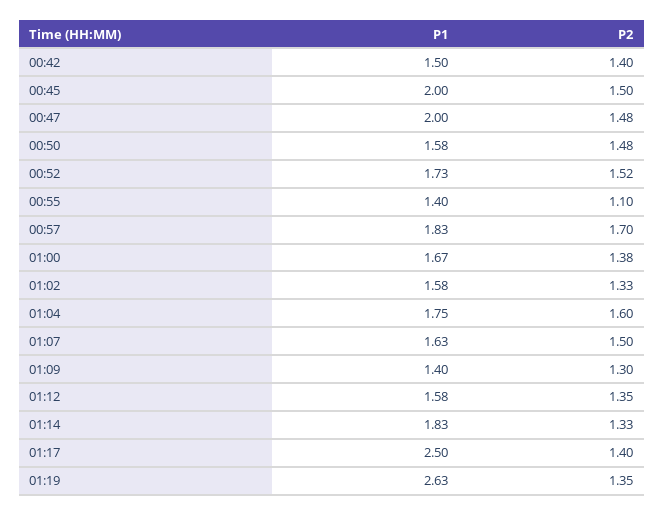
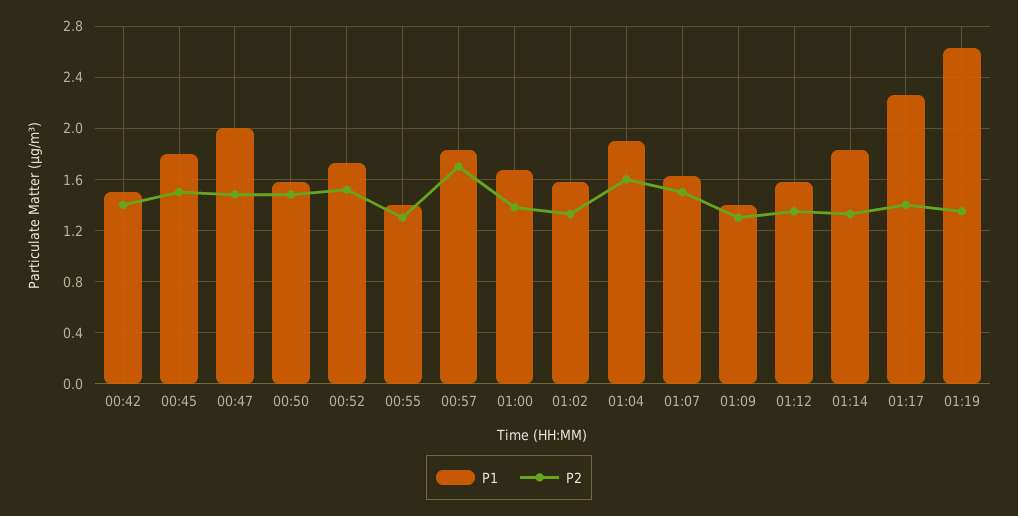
  {
    "P1": {
      "00:42": 1.5,
-     "00:45": 2,
+     "00:45": 1.8,
      "00:47": 2,
      "00:50": 1.58,
      "00:52": 1.73,
      "00:55": 1.4,
      "00:57": 1.83,
      "01:00": 1.67,
      "01:02": 1.58,
-     "01:04": 1.75,
+     "01:04": 1.9,
      "01:07": 1.63,
      "01:09": 1.4,
      "01:12": 1.58,
      "01:14": 1.83,
-     "01:17": 2.5,
+     "01:17": 2.25,
      "01:19": 2.63
    },
    "P2": {
      "00:42": 1.4,
      "00:45": 1.5,
      "00:47": 1.48,
      "00:50": 1.48,
      "00:52": 1.52,
-     "00:55": 1.1,
+     "00:55": 1.3,
      "00:57": 1.7,
      "01:00": 1.38,
      "01:02": 1.33,
      "01:04": 1.6,
      "01:07": 1.5,
      "01:09": 1.3,
      "01:12": 1.35,
      "01:14": 1.33,
      "01:17": 1.4,
      "01:19": 1.35
    }
  }

